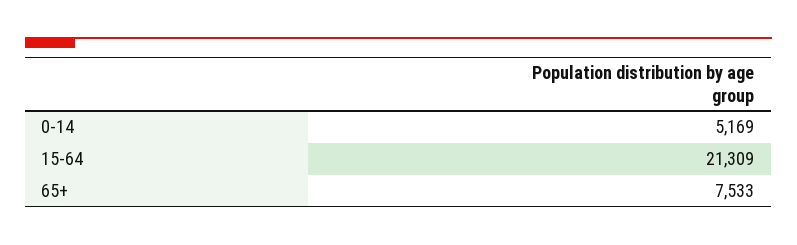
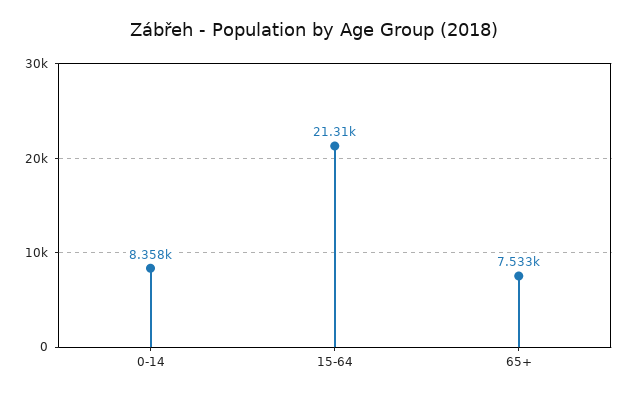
  {
-   "0-14": 5169,
+   "0-14": 8358,
    "15-64": 21309,
    "65+": 7533
  }

